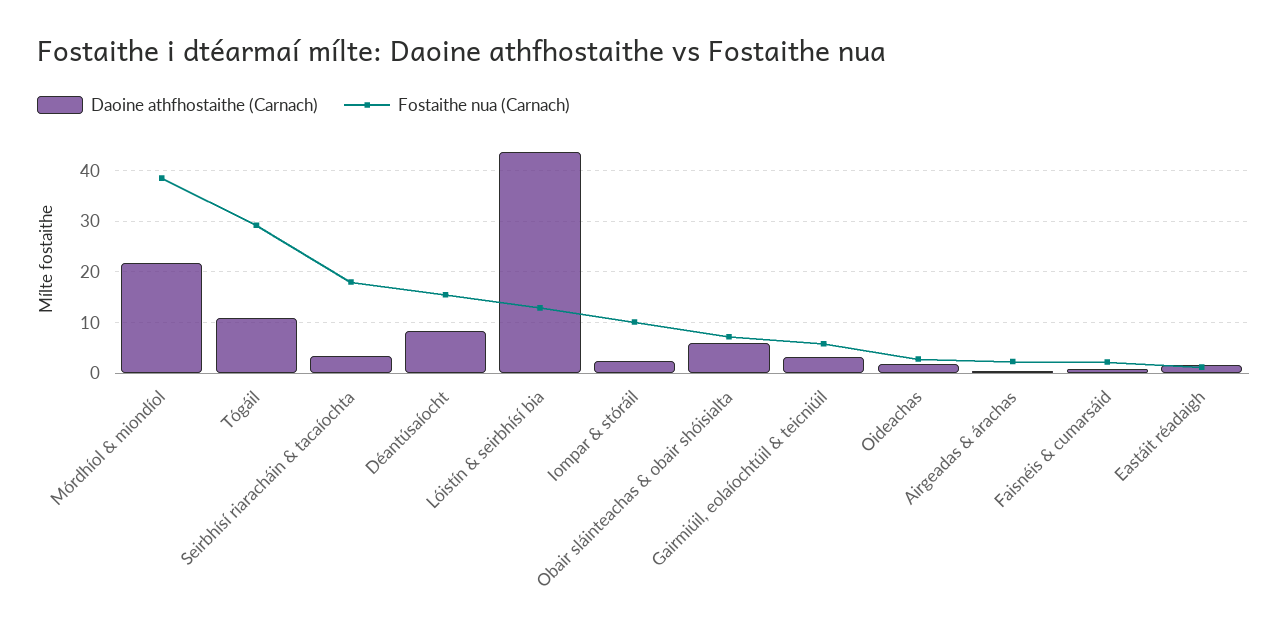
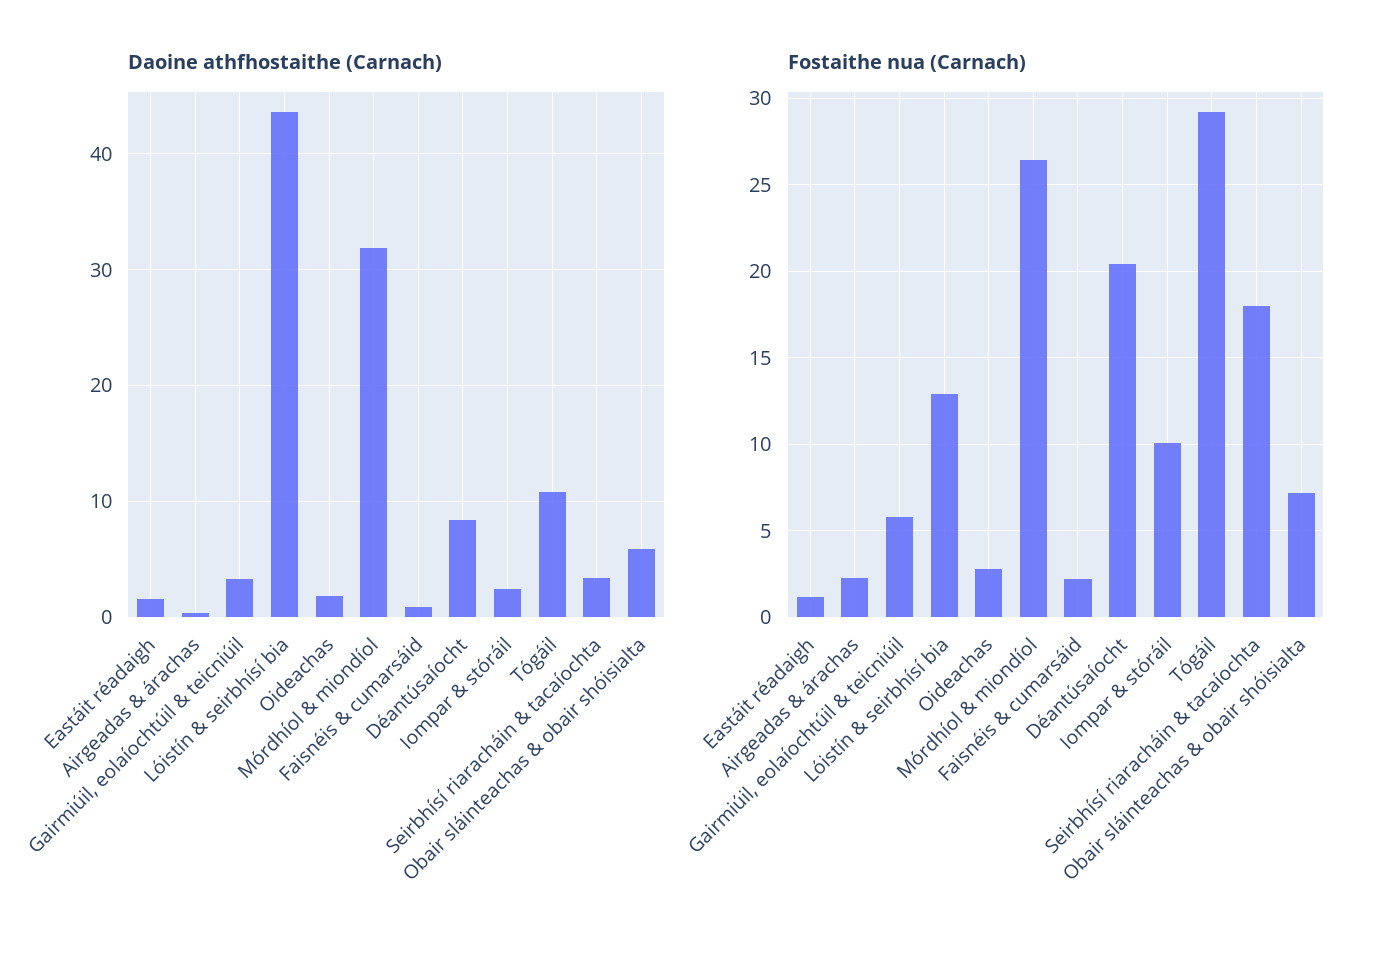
  {
    "Daoine athfhostaithe (Carnach)": {
-     "Mórdhíol & miondíol": 22,
+     "Mórdhíol & miondíol": 32,
      "Tógáil": 11,
      "Seirbhísí riaracháin & tacaíochta": 3,
      "Déantúsaíocht": 8,
      "Lóistín & seirbhísí bia": 44,
      "Iompar & stóráil": 2,
      "Obair sláinteachas & obair shóisialta": 6,
      "Gairmiúil, eolaíochtúil & teicniúil": 3,
      "Oideachas": 2,
      "Airgeadas & árachas": 0,
      "Faisnéis & cumarsáid": 1,
      "Eastáit réadaigh": 2
    },
    "Fostaithe nua (Carnach)": {
-     "Mórdhíol & miondíol": 38,
+     "Mórdhíol & miondíol": 26.5,
      "Tógáil": 29,
      "Seirbhísí riaracháin & tacaíochta": 18,
-     "Déantúsaíocht": 16,
+     "Déantúsaíocht": 20.5,
      "Lóistín & seirbhísí bia": 13,
      "Iompar & stóráil": 10,
      "Obair sláinteachas & obair shóisialta": 7,
      "Gairmiúil, eolaíochtúil & teicniúil": 6,
      "Oideachas": 3,
      "Airgeadas & árachas": 2.5,
      "Faisnéis & cumarsáid": 2,
      "Eastáit réadaigh": 1
    }
  }

